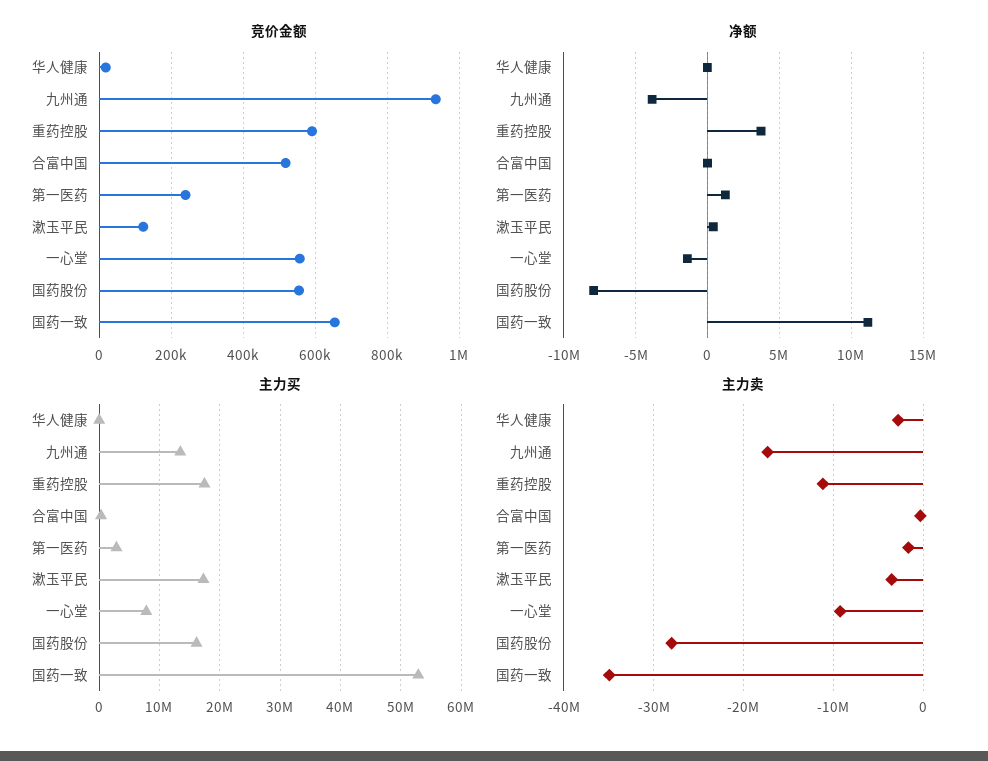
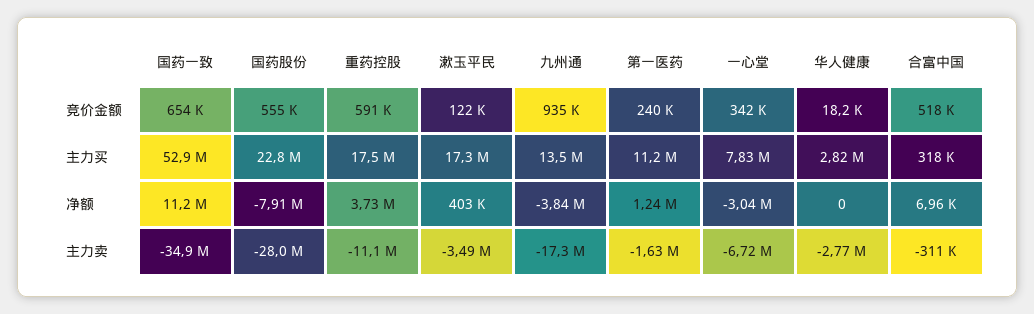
  {
    "竞价金额": {
      "华人健康": 18200,
      "九州通": 935000,
      "重药控股": 591000,
      "合富中国": 518000,
      "第一医药": 240000,
      "漱玉平民": 122000,
-     "一心堂": 560000,
+     "一心堂": 342000,
      "国药股份": 555000,
      "国药一致": 654000
    },
    "净额": {
      "华人健康": 0,
      "九州通": -3840000,
      "重药控股": 3730000,
      "合富中国": 6960,
      "第一医药": 1240000,
      "漱玉平民": 403000,
-     "一心堂": -1500000,
+     "一心堂": -3040000,
      "国药股份": -7910000,
      "国药一致": 11200000
    },
    "主力买": {
-     "华人健康": 0,
+     "华人健康": 2820000,
      "九州通": 13500000,
      "重药控股": 17500000,
      "合富中国": 318000,
-     "第一医药": 3000000,
+     "第一医药": 11200000,
      "漱玉平民": 17300000,
      "一心堂": 7830000,
-     "国药股份": 16000000,
+     "国药股份": 22800000,
      "国药一致": 52900000
    },
    "主力卖": {
      "华人健康": -2770000,
      "九州通": -17300000,
      "重药控股": -11100000,
      "合富中国": -311000,
      "第一医药": -1630000,
      "漱玉平民": -3490000,
-     "一心堂": -9000000,
+     "一心堂": -6720000,
      "国药股份": -28000000,
      "国药一致": -34900000
    }
  }

